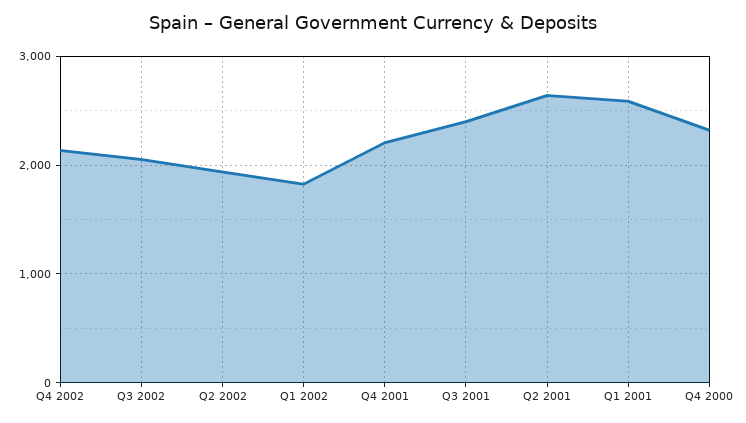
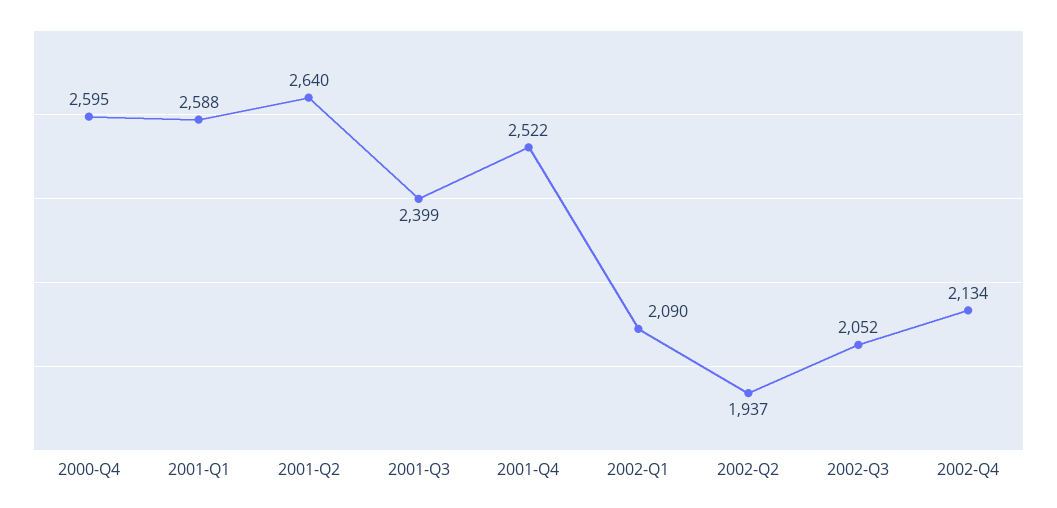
  {
    "Q4 2002": 2134,
    "Q3 2002": 2052,
    "Q2 2002": 1937,
-   "Q1 2002": 1800,
+   "Q1 2002": 2090,
-   "Q4 2001": 2200,
+   "Q4 2001": 2522,
    "Q3 2001": 2399,
    "Q2 2001": 2640,
    "Q1 2001": 2588,
-   "Q4 2000": 2300
+   "Q4 2000": 2595
  }

